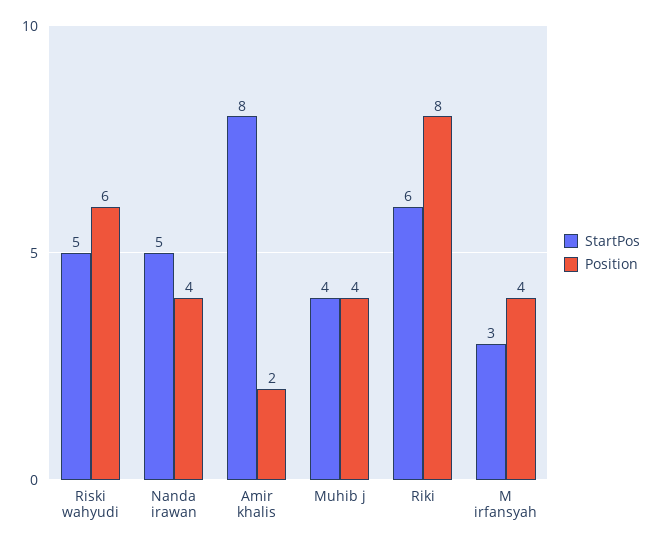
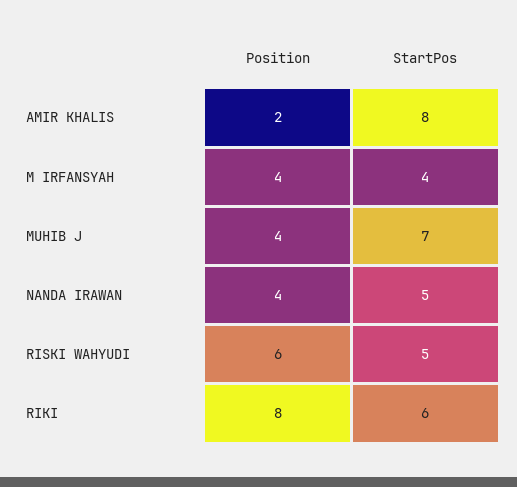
  {
    "StartPos": {
      "Riski wahyudi": 5,
      "Nanda irawan": 5,
      "Amir khalis": 8,
-     "Muhib j": 4,
+     "Muhib j": 7,
      "Riki": 6,
-     "M irfansyah": 3
+     "M irfansyah": 4
    },
    "Position": {
      "Riski wahyudi": 6,
      "Nanda irawan": 4,
      "Amir khalis": 2,
      "Muhib j": 4,
      "Riki": 8,
      "M irfansyah": 4
    }
  }

